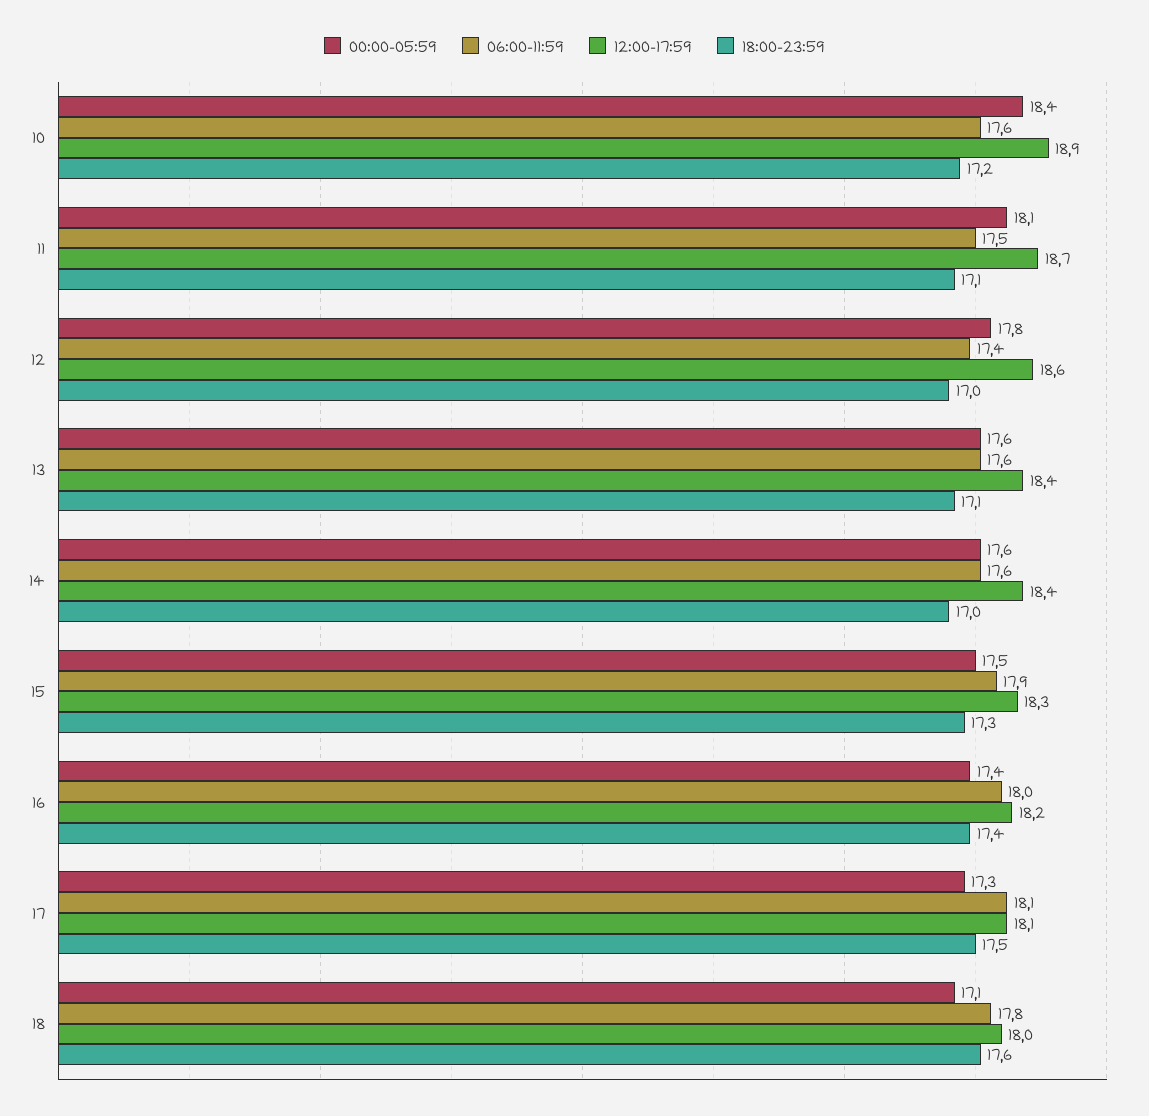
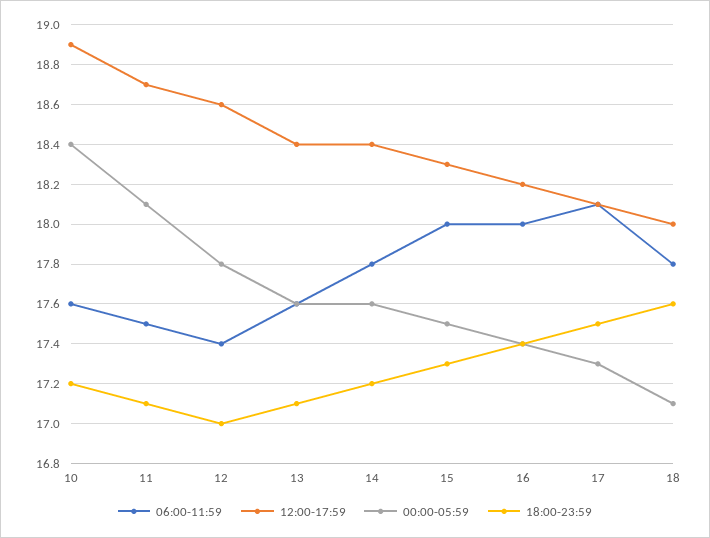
  {
    "00:00-05:59": {
      "10": 18.4,
      "11": 18.1,
      "12": 17.8,
      "13": 17.6,
      "14": 17.6,
      "15": 17.5,
      "16": 17.4,
      "17": 17.3,
      "18": 17.1
    },
    "06:00-11:59": {
      "10": 17.6,
      "11": 17.5,
      "12": 17.4,
      "13": 17.6,
-     "14": 17.6,
+     "14": 17.8,
-     "15": 17.9,
+     "15": 18,
      "16": 18,
      "17": 18.1,
      "18": 17.8
    },
    "12:00-17:59": {
      "10": 18.9,
      "11": 18.7,
      "12": 18.6,
      "13": 18.4,
      "14": 18.4,
      "15": 18.3,
      "16": 18.2,
      "17": 18.1,
      "18": 18
    },
    "18:00-23:59": {
      "10": 17.2,
      "11": 17.1,
      "12": 17,
      "13": 17.1,
-     "14": 17,
+     "14": 17.2,
      "15": 17.3,
      "16": 17.4,
      "17": 17.5,
      "18": 17.6
    }
  }

